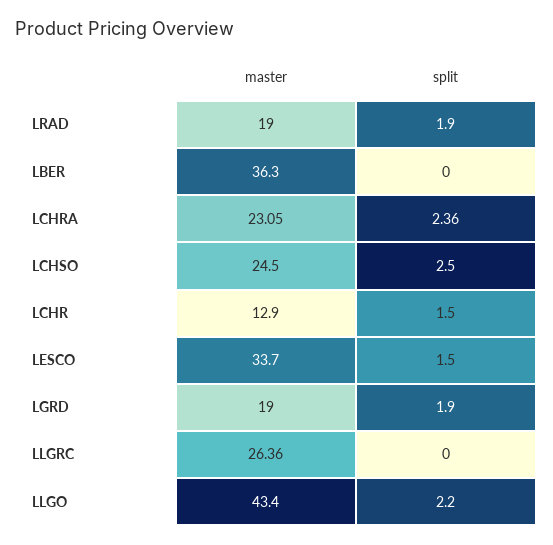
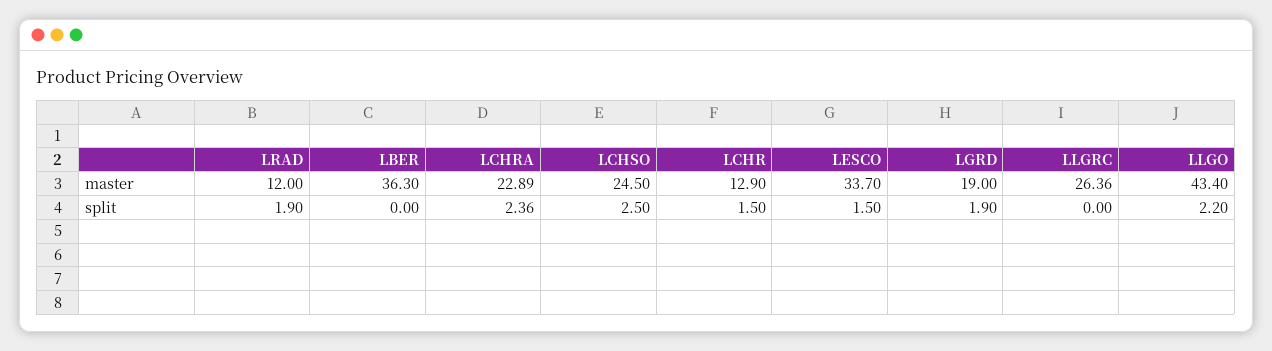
  {
    "master": {
-     "LRAD": 19,
+     "LRAD": 12,
      "LBER": 36.3,
-     "LCHRA": 23.05,
+     "LCHRA": 22.89,
      "LCHSO": 24.5,
      "LCHR": 12.9,
      "LESCO": 33.7,
      "LGRD": 19,
      "LLGRC": 26.36,
      "LLGO": 43.4
    },
    "split": {
      "LRAD": 1.9,
      "LBER": 0,
      "LCHRA": 2.36,
      "LCHSO": 2.5,
      "LCHR": 1.5,
      "LESCO": 1.5,
      "LGRD": 1.9,
      "LLGRC": 0,
      "LLGO": 2.2
    }
  }

